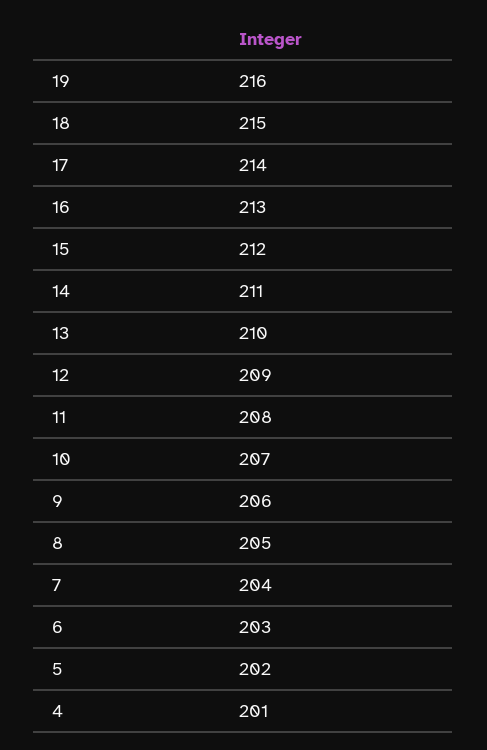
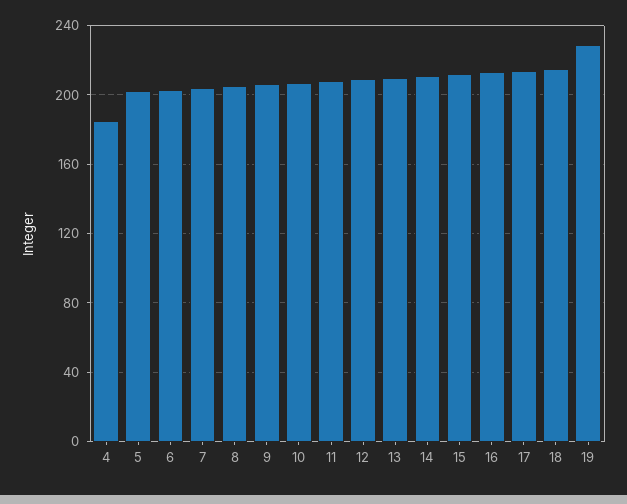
  {
-   "19": 216,
+   "19": 230,
    "18": 215,
    "17": 214,
    "16": 213,
    "15": 212,
    "14": 211,
    "13": 210,
    "12": 209,
    "11": 208,
    "10": 207,
    "9": 206,
    "8": 205,
    "7": 204,
    "6": 203,
    "5": 202,
-   "4": 201
+   "4": 185
  }

